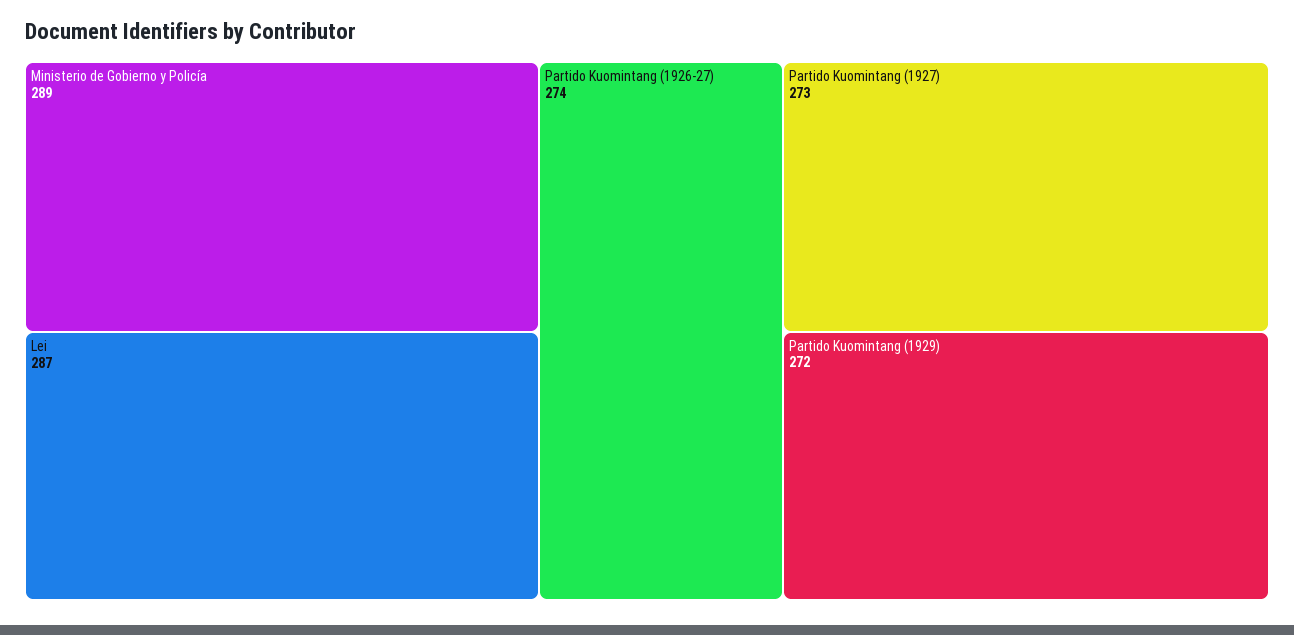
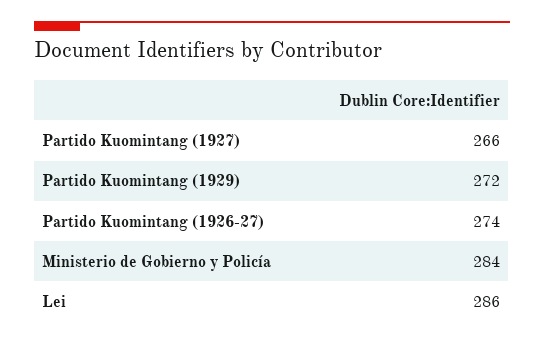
  {
-   "Ministerio de Gobierno y Policía": 289,
+   "Ministerio de Gobierno y Policía": 284,
-   "Lei": 287,
+   "Lei": 286,
    "Partido Kuomintang (1926-27)": 274,
-   "Partido Kuomintang (1927)": 273,
+   "Partido Kuomintang (1927)": 266,
    "Partido Kuomintang (1929)": 272
  }

